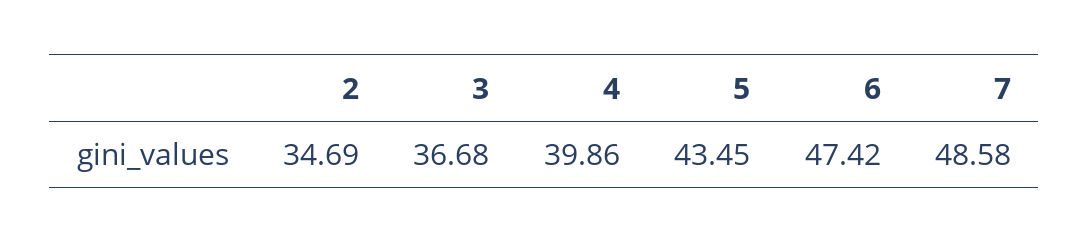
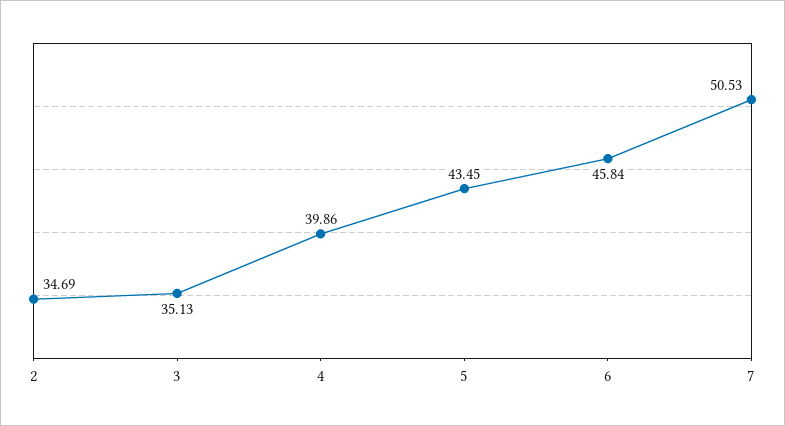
  {
    "2": 34.69,
-   "3": 36.68,
+   "3": 35.13,
    "4": 39.86,
    "5": 43.45,
-   "6": 47.42,
+   "6": 45.84,
-   "7": 48.58
+   "7": 50.53
  }

